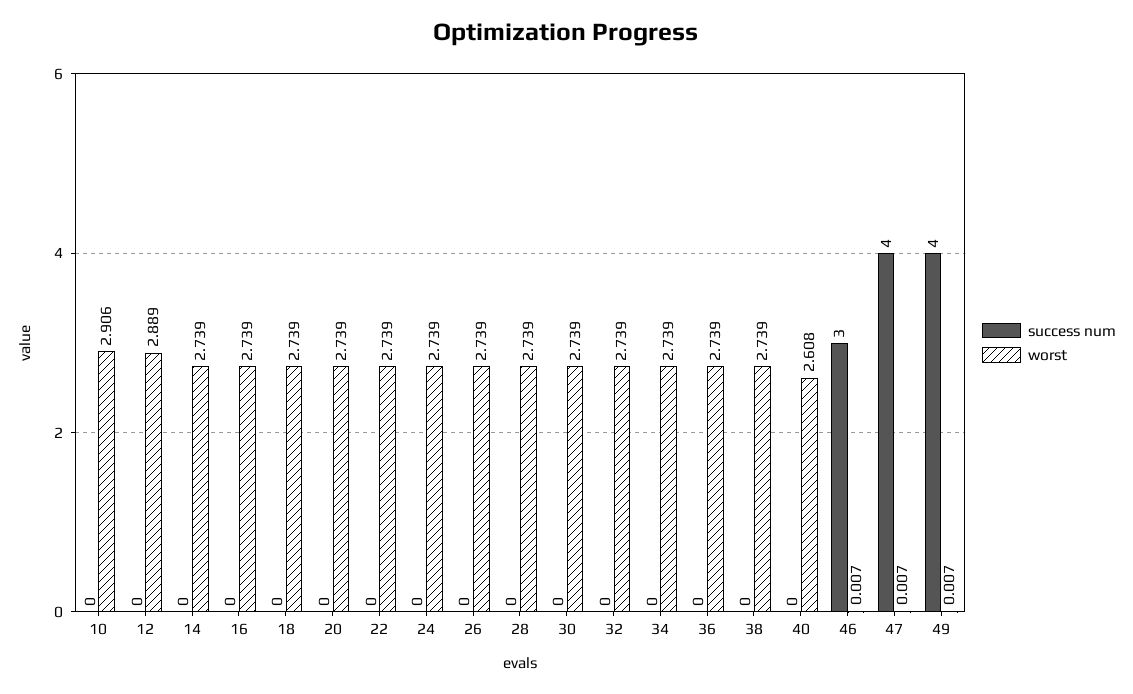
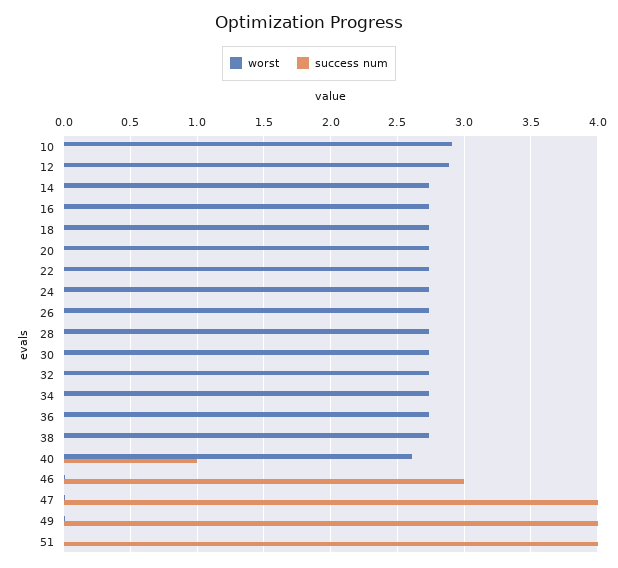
  {
    "success num": {
      "10": 0,
      "12": 0,
      "14": 0,
      "16": 0,
      "18": 0,
      "20": 0,
      "22": 0,
      "24": 0,
      "26": 0,
      "28": 0,
      "30": 0,
      "32": 0,
      "34": 0,
      "36": 0,
      "38": 0,
-     "40": 0,
+     "40": 1,
      "46": 3,
      "47": 4,
-     "49": 4
+     "49": 4,
+     "51": 4
    },
    "worst": {
      "10": 2.906,
      "12": 2.889,
      "14": 2.739,
      "16": 2.739,
      "18": 2.739,
      "20": 2.739,
      "22": 2.739,
      "24": 2.739,
      "26": 2.739,
      "28": 2.739,
      "30": 2.739,
      "32": 2.739,
      "34": 2.739,
      "36": 2.739,
      "38": 2.739,
      "40": 2.608,
      "46": 0.007,
      "47": 0.007,
-     "49": 0.007
+     "49": 0.007,
+     "51": 0
    }
  }

